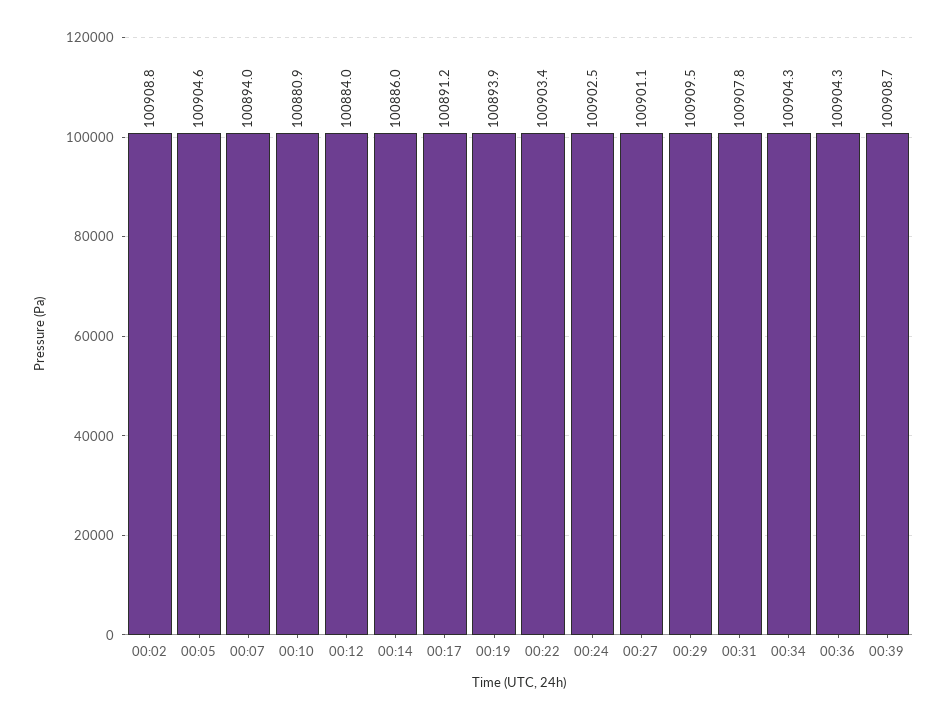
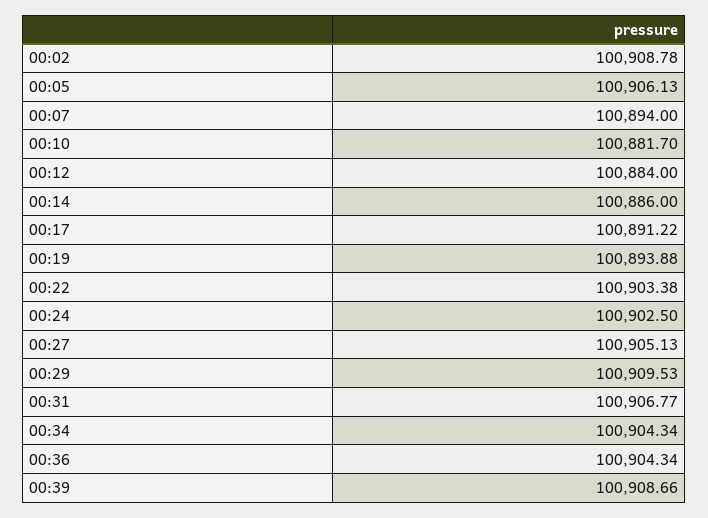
  {
    "00:02": 100908.78,
-   "00:05": 100904.6,
+   "00:05": 100906.13,
    "00:07": 100894,
-   "00:10": 100880.9,
+   "00:10": 100881.7,
    "00:12": 100884,
    "00:14": 100886,
    "00:17": 100891.22,
    "00:19": 100893.88,
    "00:22": 100903.38,
    "00:24": 100902.5,
-   "00:27": 100901.1,
+   "00:27": 100905.13,
    "00:29": 100909.53,
-   "00:31": 100907.8,
+   "00:31": 100906.77,
    "00:34": 100904.34,
    "00:36": 100904.34,
    "00:39": 100908.66
  }

